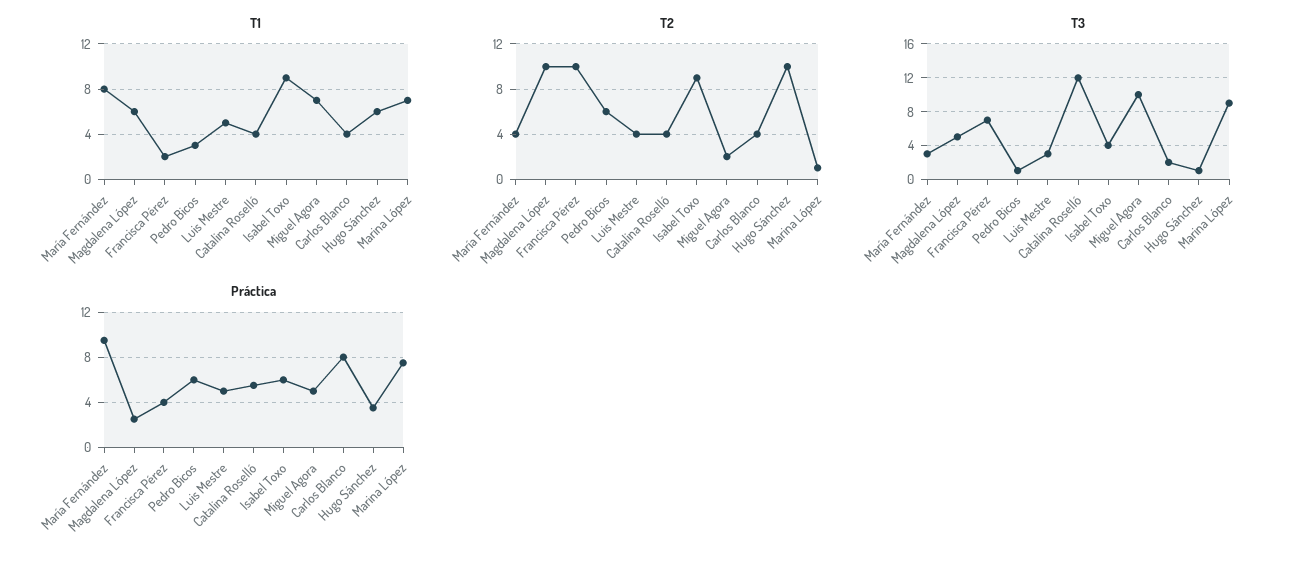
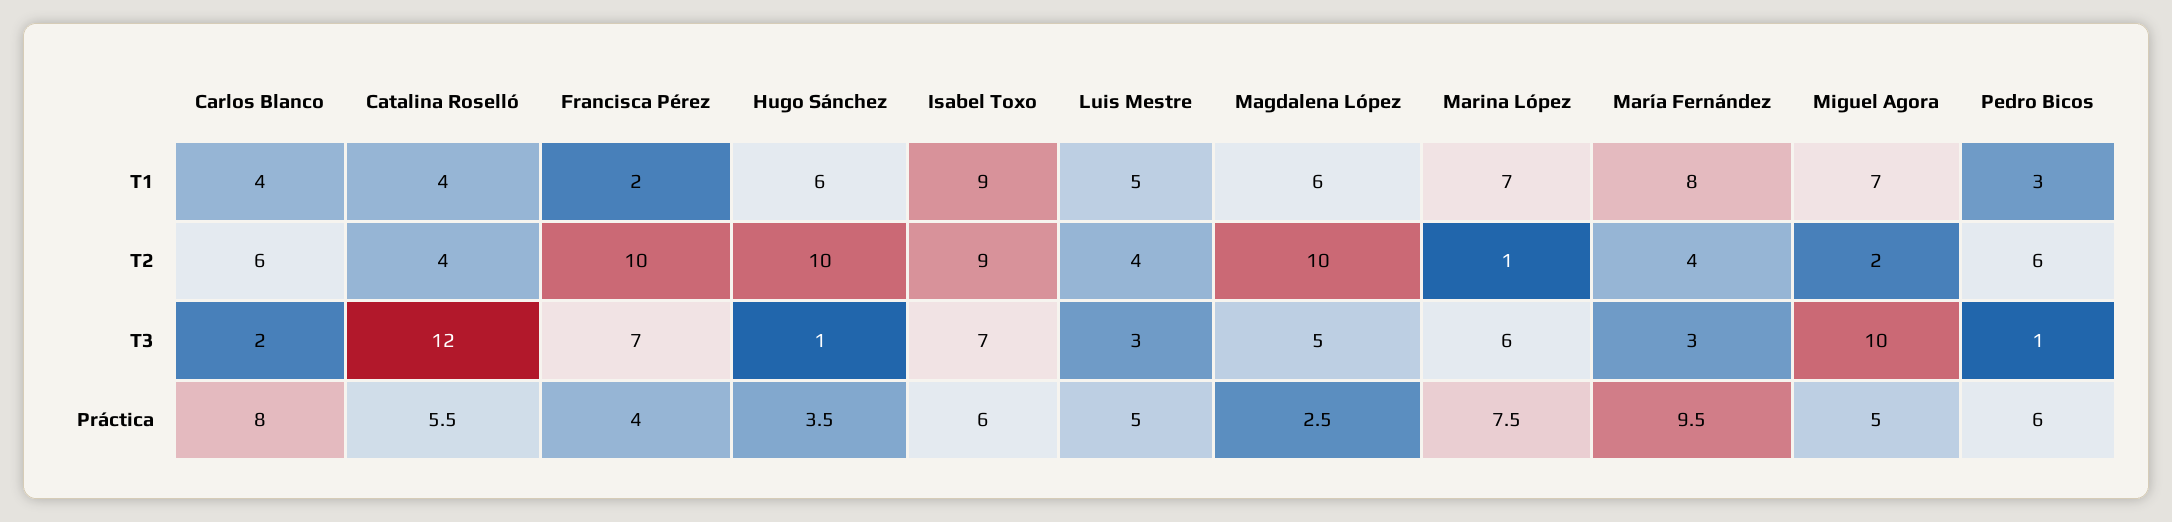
  {
    "T1": {
      "María Fernández": 8,
      "Magdalena López": 6,
      "Francisca Pérez": 2,
      "Pedro Bicos": 3,
      "Luis Mestre": 5,
      "Catalina Roselló": 4,
      "Isabel Toxo": 9,
      "Miguel Agora": 7,
      "Carlos Blanco": 4,
      "Hugo Sánchez": 6,
      "Marina López": 7
    },
    "T2": {
      "María Fernández": 4,
      "Magdalena López": 10,
      "Francisca Pérez": 10,
      "Pedro Bicos": 6,
      "Luis Mestre": 4,
      "Catalina Roselló": 4,
      "Isabel Toxo": 9,
      "Miguel Agora": 2,
-     "Carlos Blanco": 4,
+     "Carlos Blanco": 6,
      "Hugo Sánchez": 10,
      "Marina López": 1
    },
    "T3": {
      "María Fernández": 3,
      "Magdalena López": 5,
      "Francisca Pérez": 7,
      "Pedro Bicos": 1,
      "Luis Mestre": 3,
      "Catalina Roselló": 12,
-     "Isabel Toxo": 4,
+     "Isabel Toxo": 7,
      "Miguel Agora": 10,
      "Carlos Blanco": 2,
      "Hugo Sánchez": 1,
-     "Marina López": 9
+     "Marina López": 6
    },
    "Práctica": {
      "María Fernández": 9.5,
      "Magdalena López": 2.5,
      "Francisca Pérez": 4,
      "Pedro Bicos": 6,
      "Luis Mestre": 5,
      "Catalina Roselló": 5.5,
      "Isabel Toxo": 6,
      "Miguel Agora": 5,
      "Carlos Blanco": 8,
      "Hugo Sánchez": 3.5,
      "Marina López": 7.5
    }
  }

